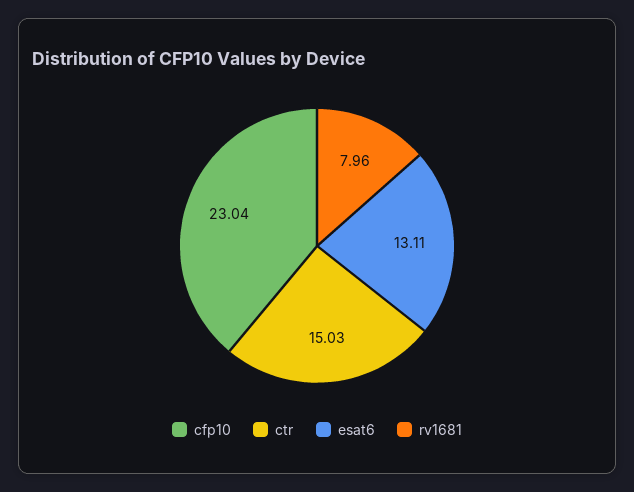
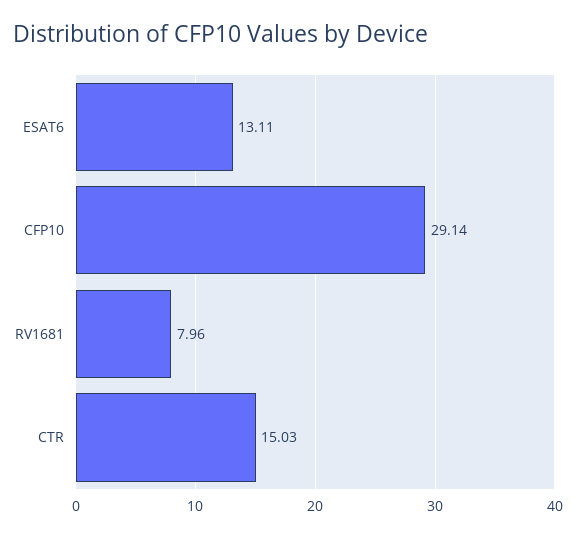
  {
-   "cfp10": 23.04,
+   "cfp10": 29.14,
    "ctr": 15.03,
    "esat6": 13.11,
    "rv1681": 7.96
  }

